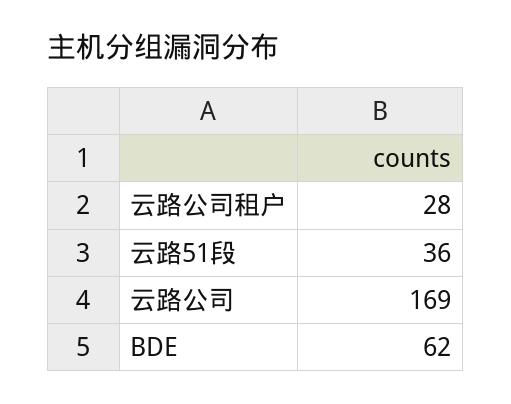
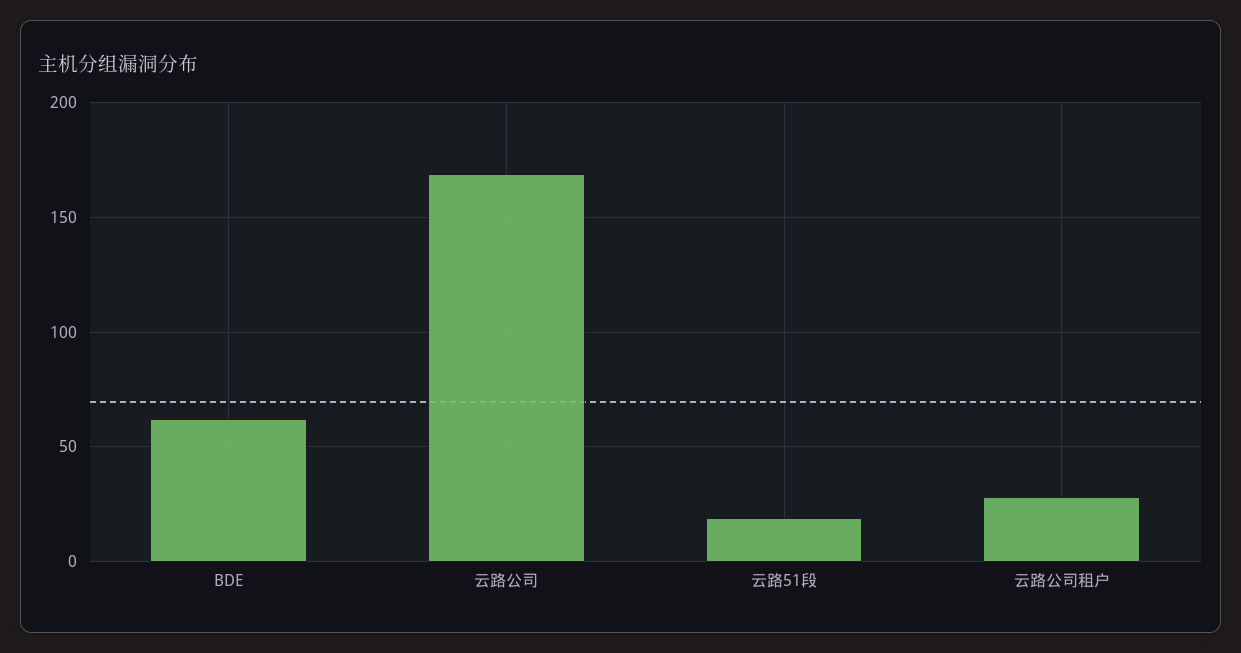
  {
    "云路公司租户": 28,
-   "云路51段": 36,
+   "云路51段": 20,
    "云路公司": 169,
    "BDE": 62
  }

